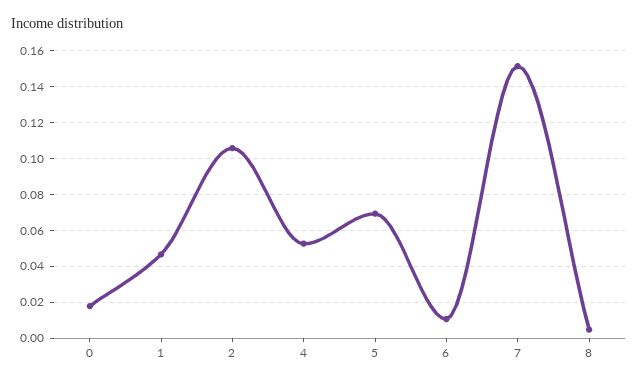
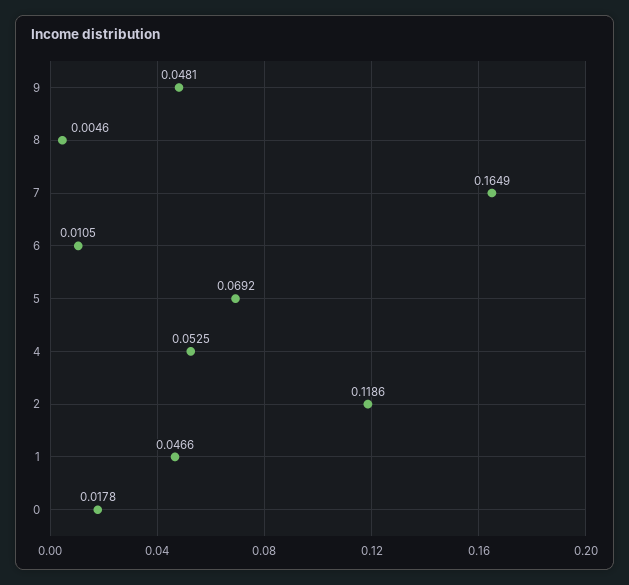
  {
    "0": 0.0178,
    "1": 0.0466,
-   "2": 0.105,
+   "2": 0.1186,
    "4": 0.0525,
    "5": 0.0692,
    "6": 0.0105,
-   "7": 0.15,
+   "7": 0.1649,
-   "8": 0.0046
+   "8": 0.0046,
+   "9": 0.0481
  }

